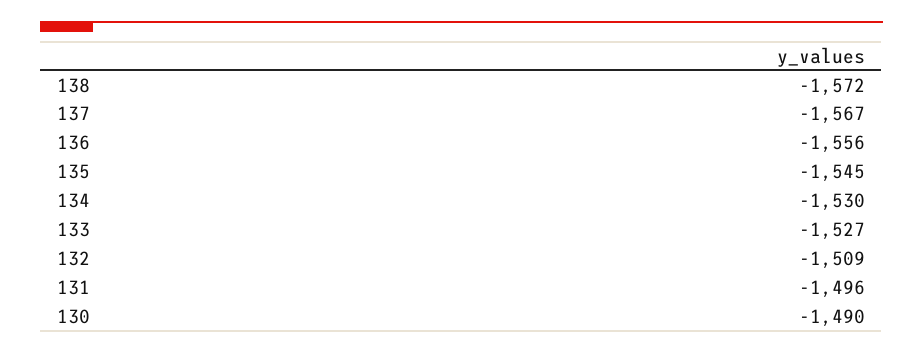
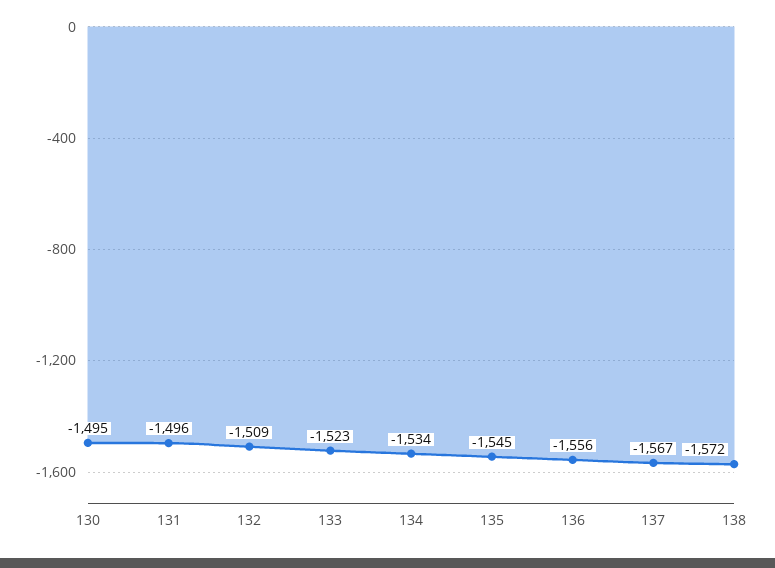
  {
    "138": -1572,
    "137": -1567,
    "136": -1556,
    "135": -1545,
-   "134": -1530,
+   "134": -1534,
-   "133": -1527,
+   "133": -1523,
    "132": -1509,
    "131": -1496,
-   "130": -1490
+   "130": -1495
  }

